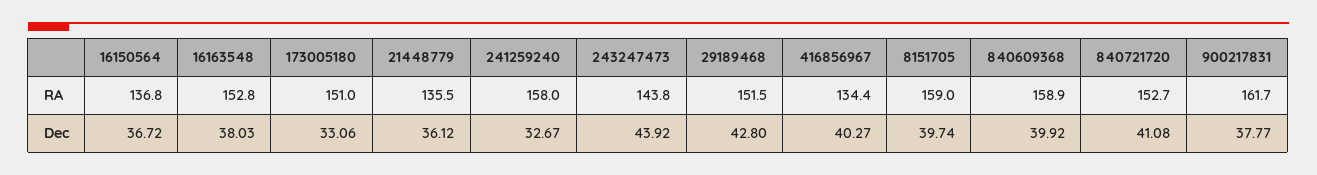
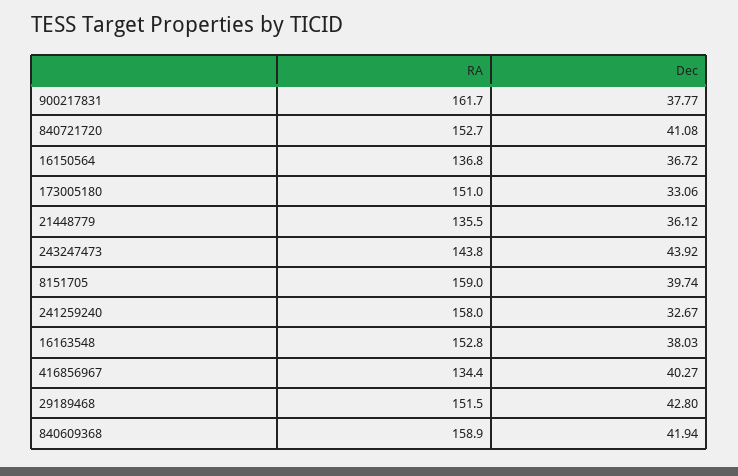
  {
    "16150564": {
      "RA": 136.8,
      "Dec": 36.72
    },
    "16163548": {
      "RA": 152.8,
      "Dec": 38.03
    },
    "173005180": {
      "RA": 151,
      "Dec": 33.06
    },
    "21448779": {
      "RA": 135.5,
      "Dec": 36.12
    },
    "241259240": {
      "RA": 158,
      "Dec": 32.67
    },
    "243247473": {
      "RA": 143.8,
      "Dec": 43.92
    },
    "29189468": {
      "RA": 151.5,
      "Dec": 42.8
    },
    "416856967": {
      "RA": 134.4,
      "Dec": 40.27
    },
    "8151705": {
      "RA": 159,
      "Dec": 39.74
    },
    "840609368": {
      "RA": 158.9,
-     "Dec": 39.92
+     "Dec": 41.94
    },
    "840721720": {
      "RA": 152.7,
      "Dec": 41.08
    },
    "900217831": {
      "RA": 161.7,
      "Dec": 37.77
    }
  }

